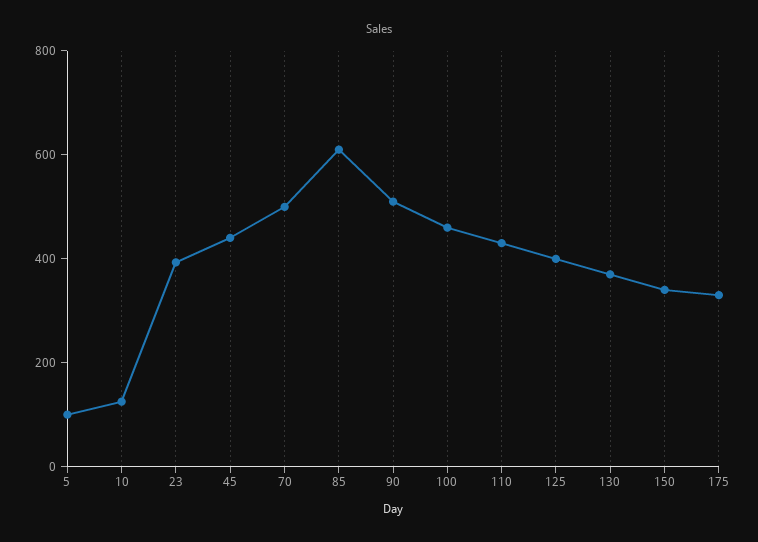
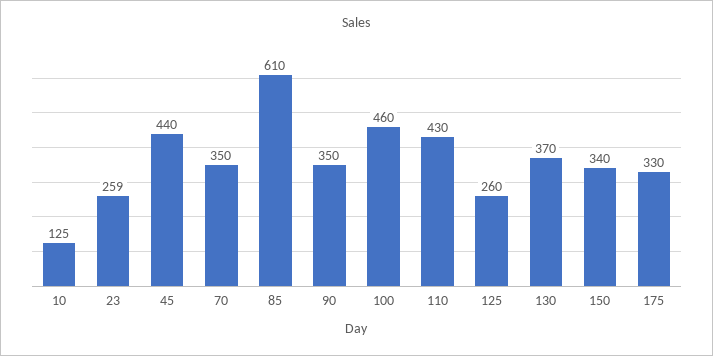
  {
-   "5": 100,
    "10": 125,
-   "23": 400,
+   "23": 259,
    "45": 440,
-   "70": 500,
+   "70": 350,
    "85": 610,
-   "90": 500,
+   "90": 350,
    "100": 460,
    "110": 430,
-   "125": 400,
+   "125": 260,
    "130": 370,
    "150": 340,
    "175": 330
  }

